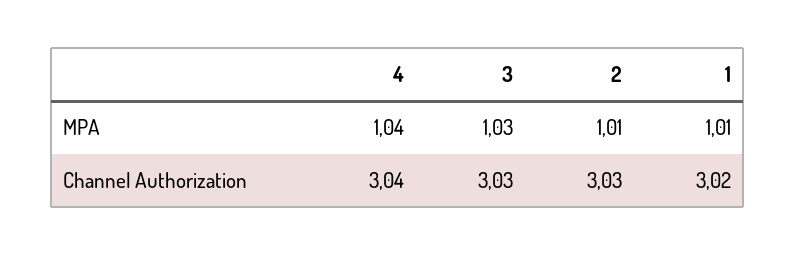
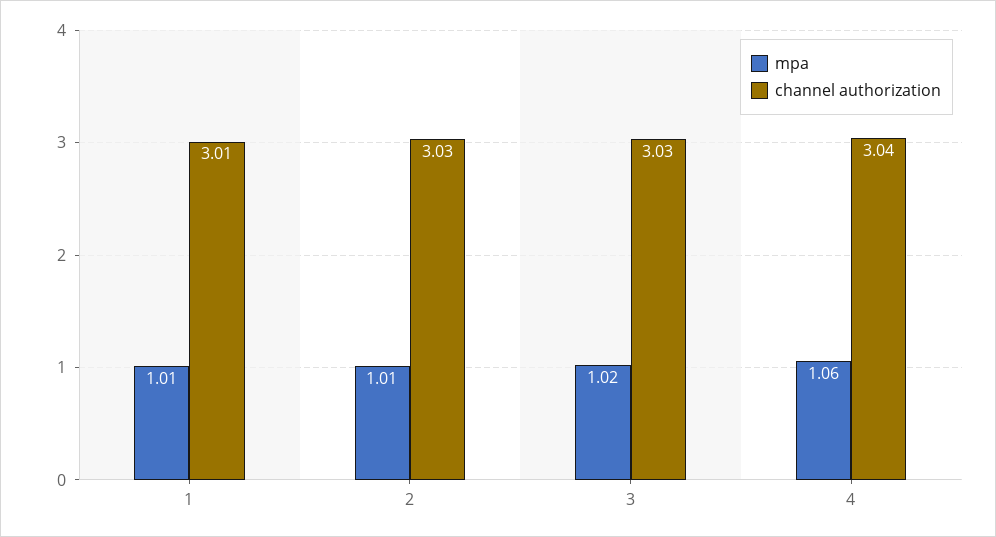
  {
    "MPA": {
-     "4": 1.04,
+     "4": 1.06,
-     "3": 1.03,
+     "3": 1.02,
      "2": 1.01,
      "1": 1.01
    },
    "Channel Authorization": {
      "4": 3.04,
      "3": 3.03,
      "2": 3.03,
-     "1": 3.02
+     "1": 3.01
    }
  }

